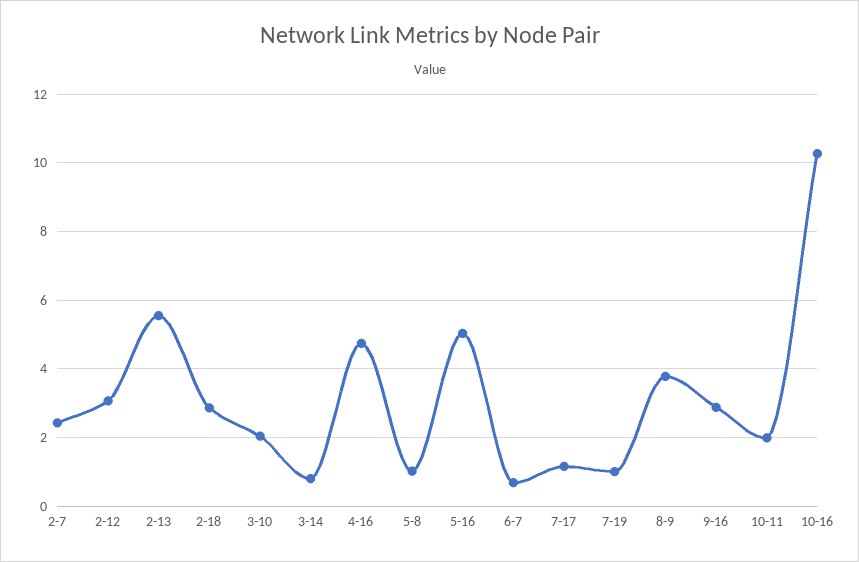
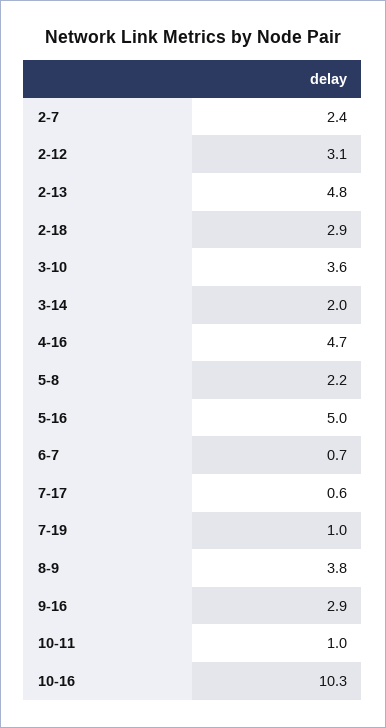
  {
    "2-7": 2.4,
    "2-12": 3.1,
-   "2-13": 5.6,
+   "2-13": 4.8,
    "2-18": 2.9,
-   "3-10": 2,
+   "3-10": 3.6,
-   "3-14": 0.8,
+   "3-14": 2,
    "4-16": 4.7,
-   "5-8": 1,
+   "5-8": 2.2,
    "5-16": 5,
    "6-7": 0.7,
-   "7-17": 1.2,
+   "7-17": 0.6,
    "7-19": 1,
    "8-9": 3.8,
    "9-16": 2.9,
-   "10-11": 2,
+   "10-11": 1,
    "10-16": 10.3
  }

